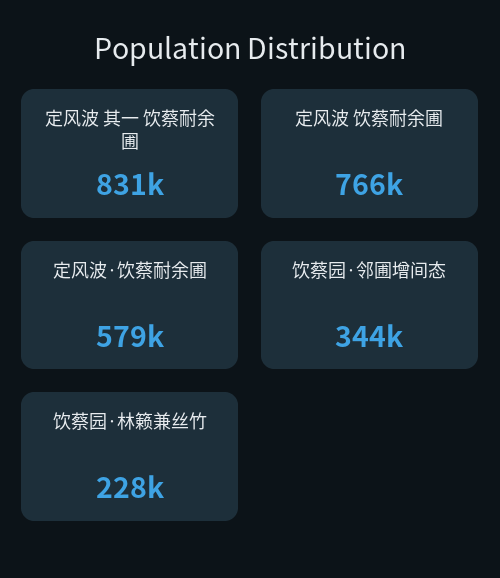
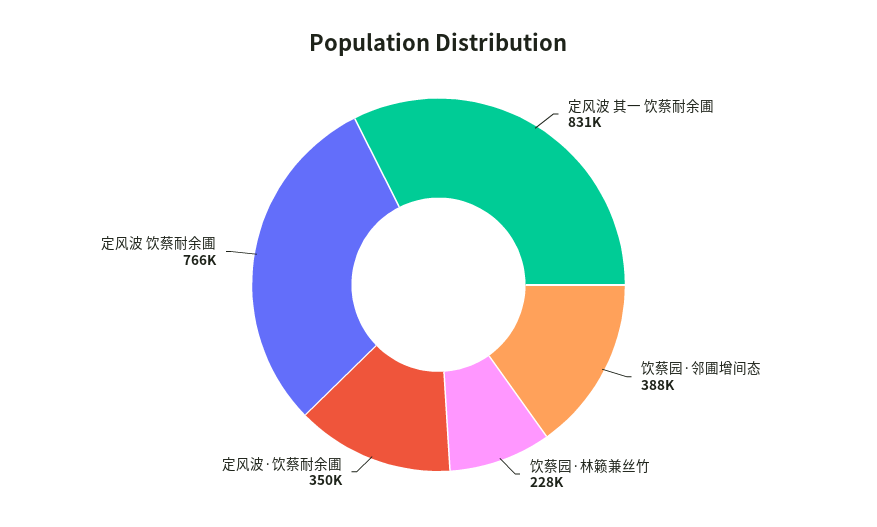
  {
    "定风波 其一 饮蔡耐余圃": 831000,
    "定风波 饮蔡耐余圃": 766000,
-   "定风波·饮蔡耐余圃": 579000,
+   "定风波·饮蔡耐余圃": 350000,
-   "饮蔡园·邻圃增间态": 344000,
+   "饮蔡园·邻圃增间态": 388000,
    "饮蔡园·林籁兼丝竹": 228000
  }

